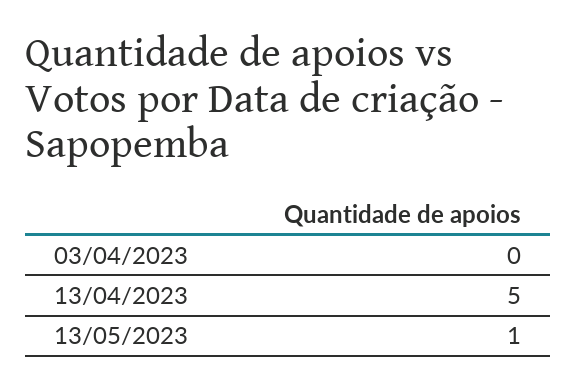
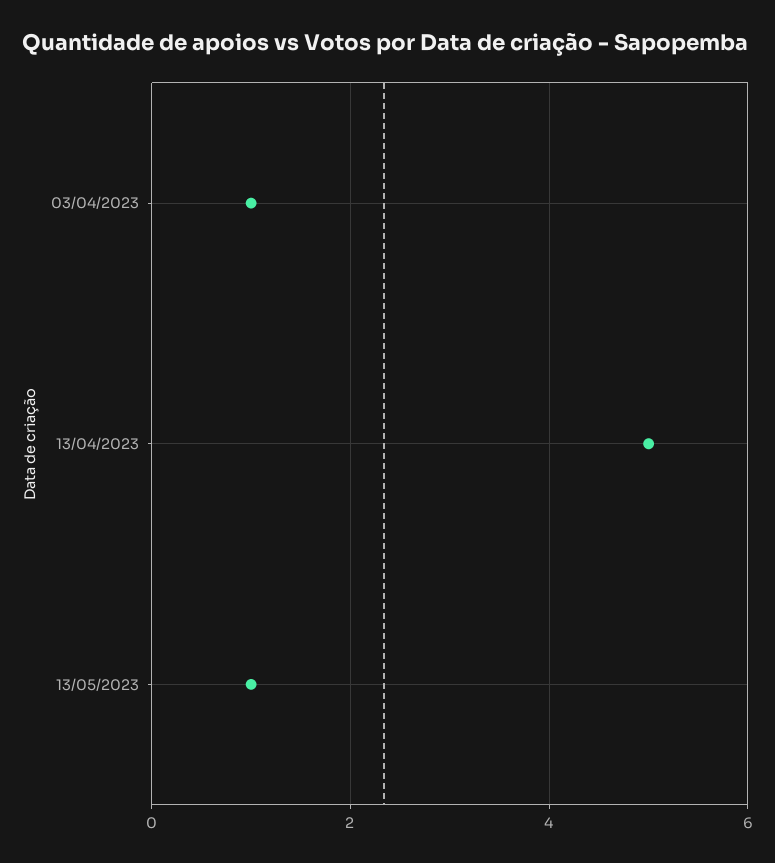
  {
-   "03/04/2023": 0,
+   "03/04/2023": 1,
    "13/04/2023": 5,
    "13/05/2023": 1
  }

